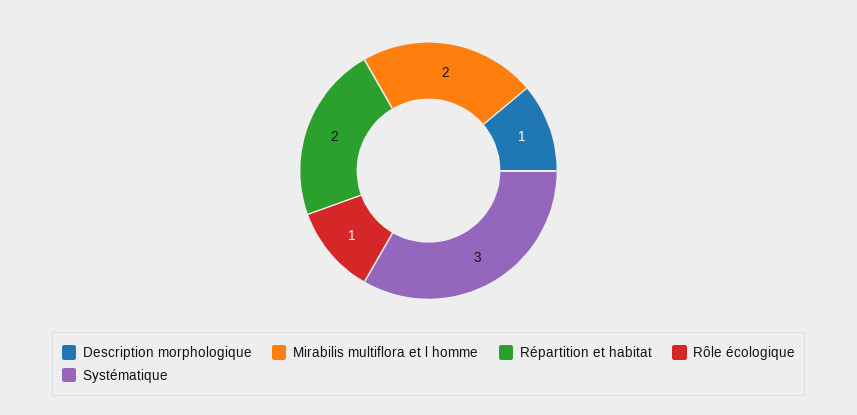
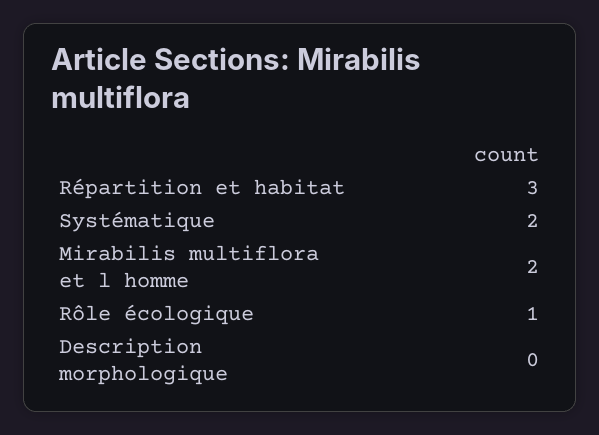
  {
-   "Description morphologique": 1,
+   "Description morphologique": 0,
    "Mirabilis multiflora et l homme": 2,
-   "Répartition et habitat": 2,
+   "Répartition et habitat": 3,
    "Rôle écologique": 1,
-   "Systématique": 3
+   "Systématique": 2
  }

